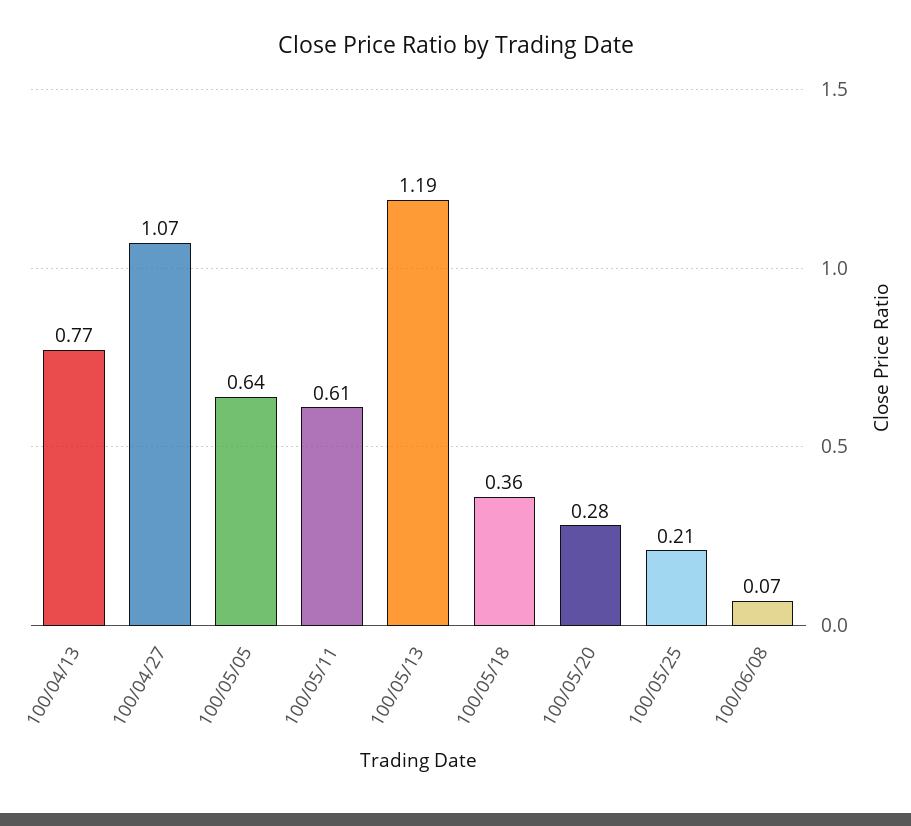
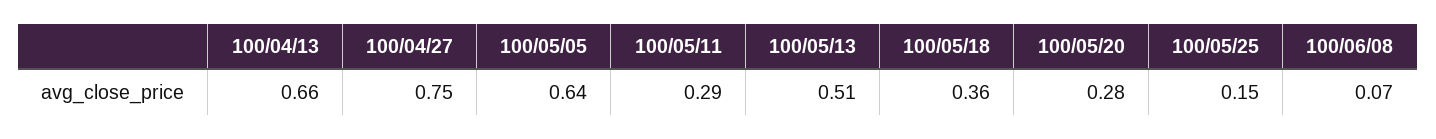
  {
-   "100/04/13": 0.77,
+   "100/04/13": 0.66,
-   "100/04/27": 1.07,
+   "100/04/27": 0.75,
    "100/05/05": 0.64,
-   "100/05/11": 0.61,
+   "100/05/11": 0.29,
-   "100/05/13": 1.19,
+   "100/05/13": 0.51,
    "100/05/18": 0.36,
    "100/05/20": 0.28,
-   "100/05/25": 0.21,
+   "100/05/25": 0.15,
    "100/06/08": 0.07
  }

